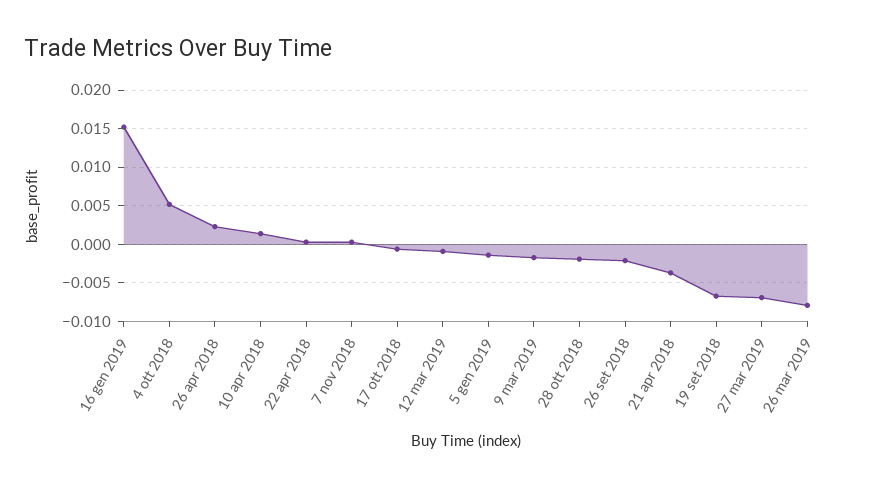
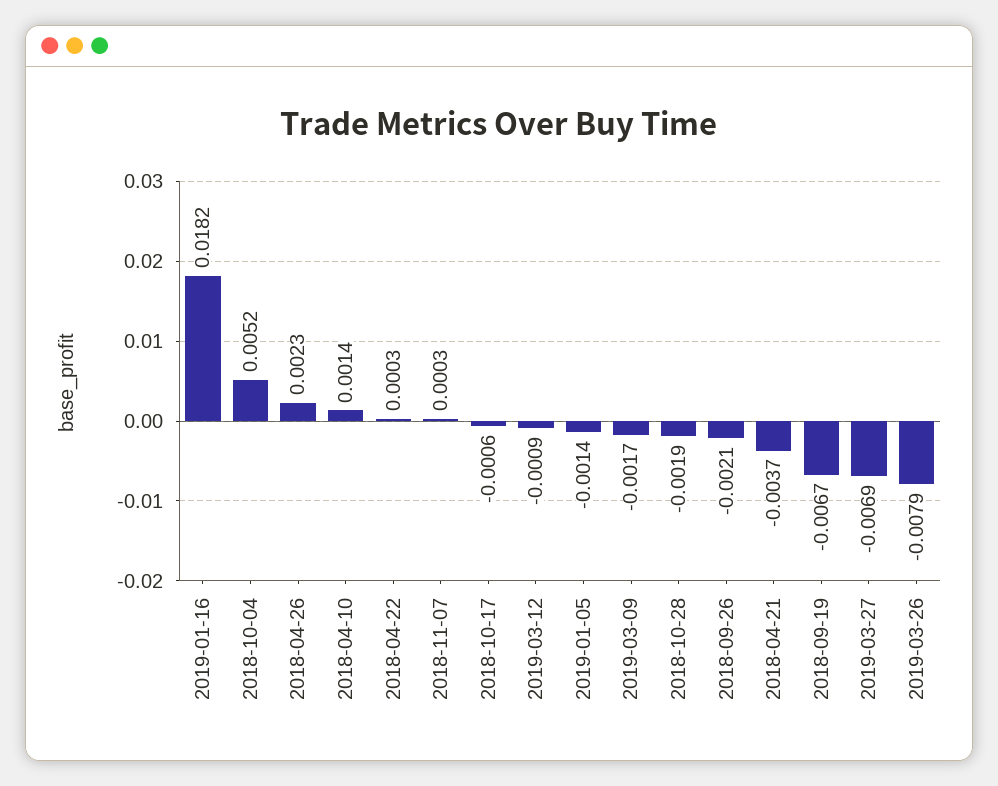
  {
-   "16 gen 2019": 0.015,
+   "16 gen 2019": 0.0182,
    "4 ott 2018": 0.0052,
    "26 apr 2018": 0.0023,
    "10 apr 2018": 0.0014,
    "22 apr 2018": 0.0003,
    "7 nov 2018": 0.0003,
    "17 ott 2018": -0.0006,
    "12 mar 2019": -0.0009,
    "5 gen 2019": -0.0014,
    "9 mar 2019": -0.0017,
    "28 ott 2018": -0.0019,
    "26 set 2018": -0.0021,
    "21 apr 2018": -0.0037,
    "19 set 2018": -0.0067,
    "27 mar 2019": -0.0069,
    "26 mar 2019": -0.0079
  }

